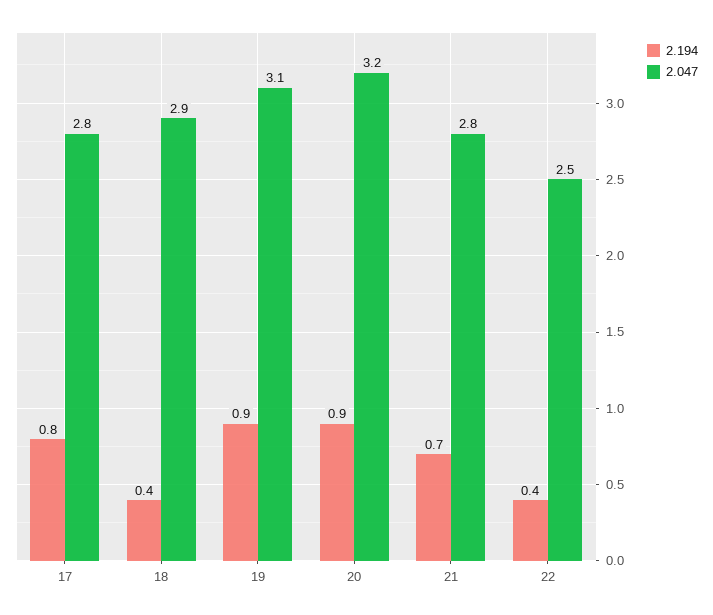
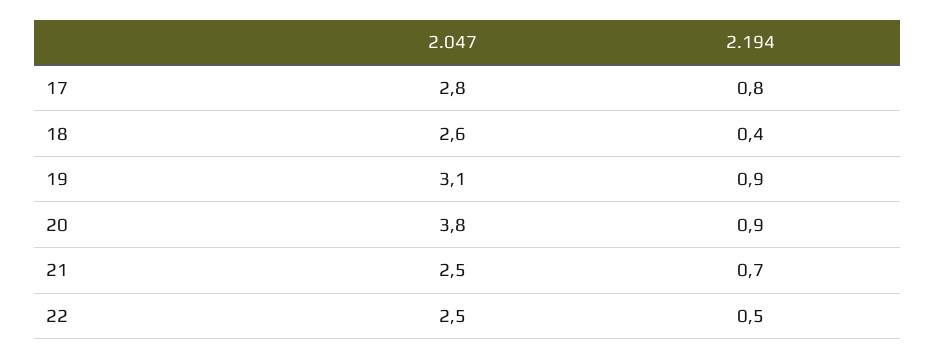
  {
    "2.194": {
      "17": 0.8,
      "18": 0.4,
      "19": 0.9,
      "20": 0.9,
      "21": 0.7,
-     "22": 0.4
+     "22": 0.5
    },
    "2.047": {
      "17": 2.8,
-     "18": 2.9,
+     "18": 2.6,
      "19": 3.1,
-     "20": 3.2,
+     "20": 3.8,
-     "21": 2.8,
+     "21": 2.5,
      "22": 2.5
    }
  }

